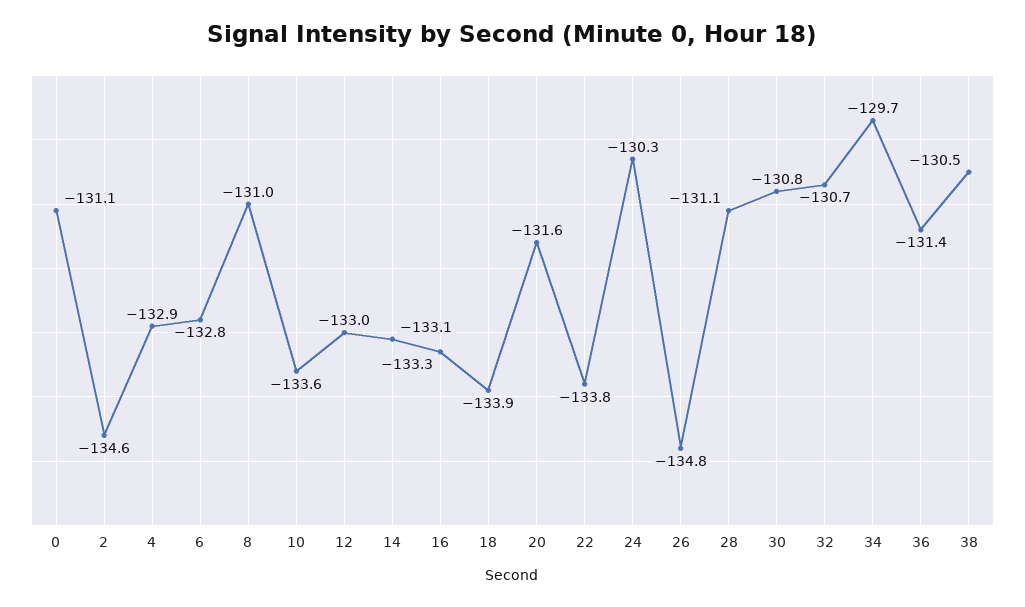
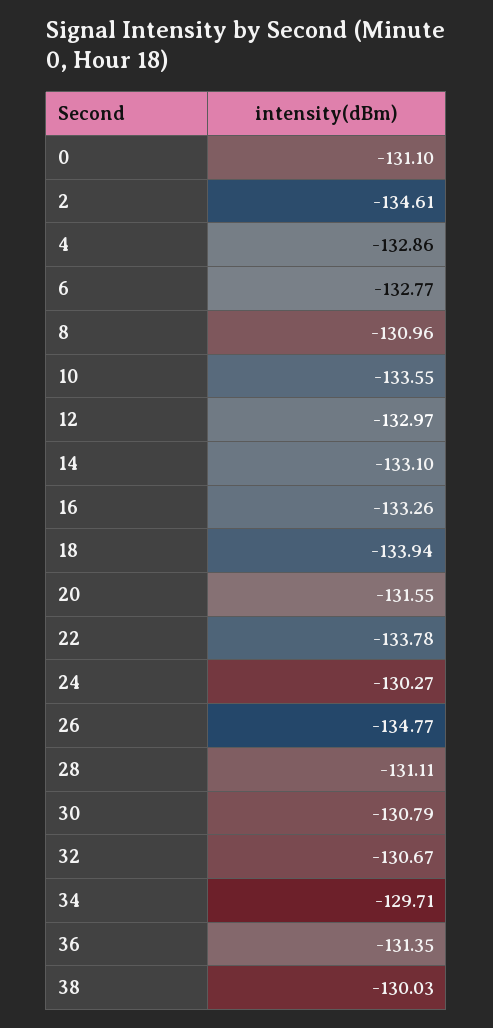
  {
    "0": -131.1,
    "2": -134.61,
    "4": -132.86,
    "6": -132.77,
    "8": -130.96,
    "10": -133.55,
    "12": -132.97,
    "14": -133.1,
    "16": -133.26,
    "18": -133.94,
    "20": -131.55,
    "22": -133.78,
    "24": -130.27,
    "26": -134.77,
    "28": -131.11,
    "30": -130.79,
    "32": -130.67,
    "34": -129.71,
    "36": -131.35,
-   "38": -130.5
+   "38": -130.03
  }

